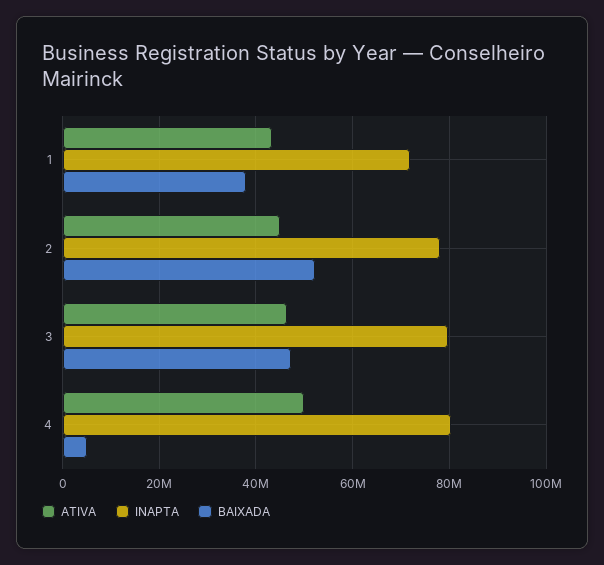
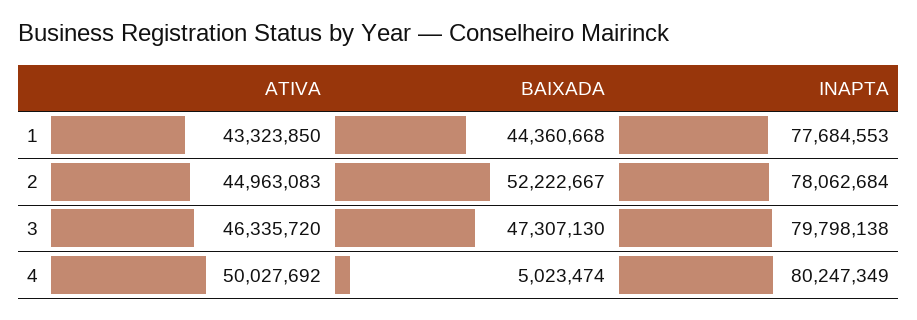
  {
    "ATIVA": {
      "1": 43323850,
      "2": 44963083,
      "3": 46335720,
      "4": 50027692
    },
    "INAPTA": {
-     "1": 72000000,
+     "1": 77684553,
      "2": 78062684,
      "3": 79798138,
      "4": 80247349
    },
    "BAIXADA": {
-     "1": 38000000,
+     "1": 44360668,
      "2": 52222667,
      "3": 47307130,
      "4": 5023474
    }
  }

